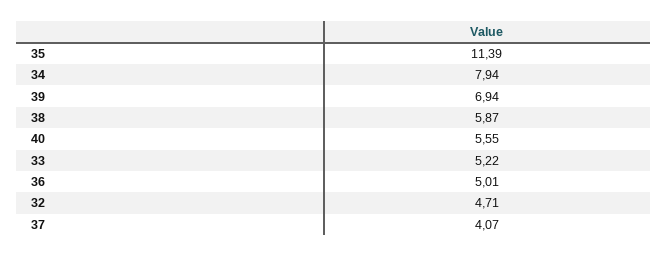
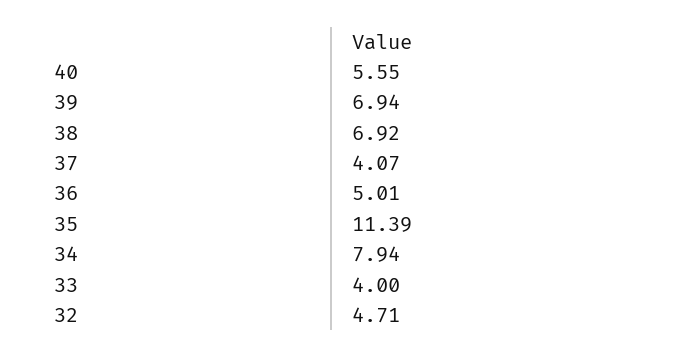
  {
    "35": 11.39,
    "34": 7.94,
    "39": 6.94,
-   "38": 5.87,
+   "38": 6.92,
    "40": 5.55,
-   "33": 5.22,
+   "33": 4,
    "36": 5.01,
    "32": 4.71,
    "37": 4.07
  }

